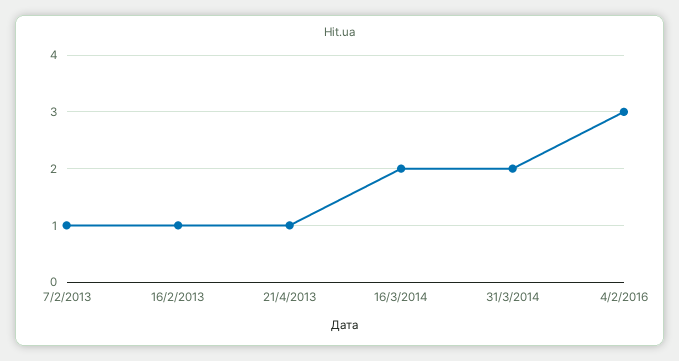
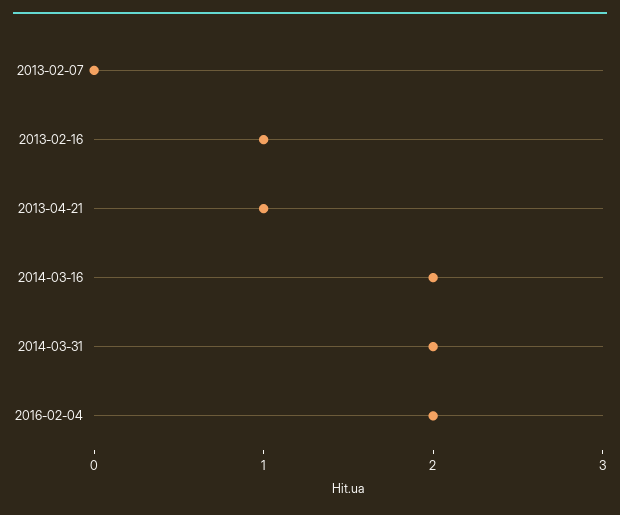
  {
-   "7/2/2013": 1,
+   "7/2/2013": 0,
    "16/2/2013": 1,
    "21/4/2013": 1,
    "16/3/2014": 2,
    "31/3/2014": 2,
-   "4/2/2016": 3
+   "4/2/2016": 2
  }

